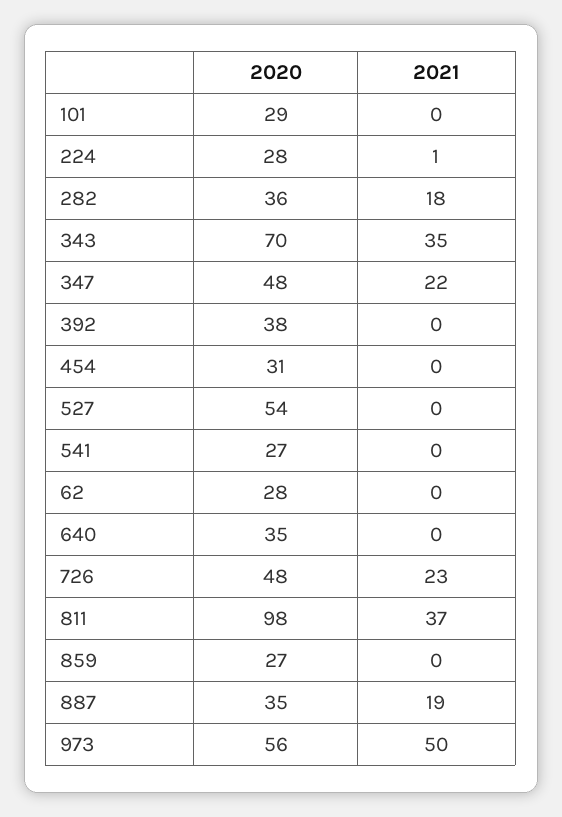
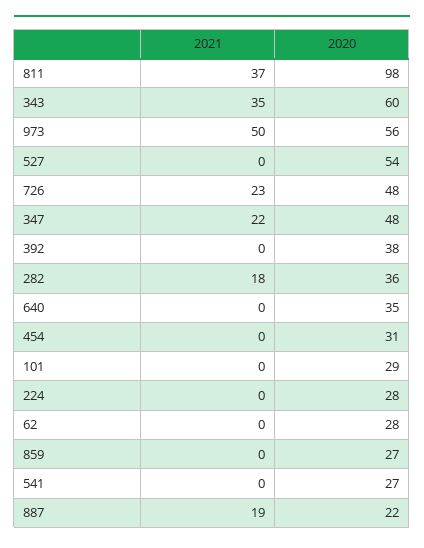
  {
    "2020": {
      "101": 29,
      "224": 28,
      "282": 36,
-     "343": 70,
+     "343": 60,
      "347": 48,
      "392": 38,
      "454": 31,
      "527": 54,
      "541": 27,
      "62": 28,
      "640": 35,
      "726": 48,
      "811": 98,
      "859": 27,
-     "887": 35,
+     "887": 22,
      "973": 56
    },
    "2021": {
      "101": 0,
-     "224": 1,
+     "224": 0,
      "282": 18,
      "343": 35,
      "347": 22,
      "392": 0,
      "454": 0,
      "527": 0,
      "541": 0,
      "62": 0,
      "640": 0,
      "726": 23,
      "811": 37,
      "859": 0,
      "887": 19,
      "973": 50
    }
  }

